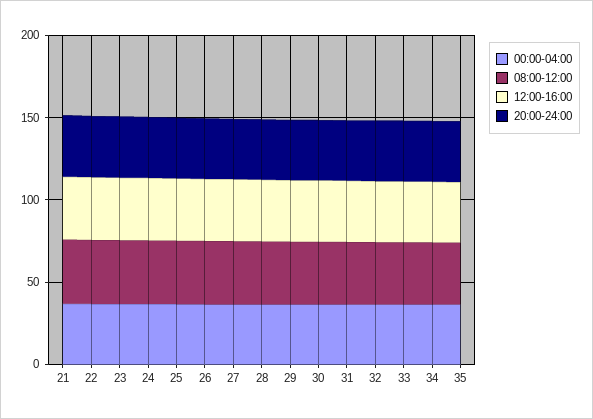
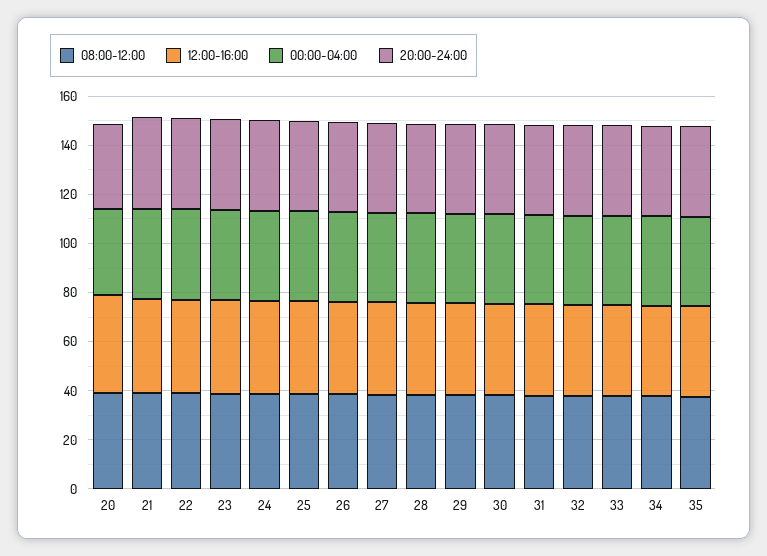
  {
    "00:00-04:00": {
      "21": 35,
      "22": 35,
      "23": 35,
      "24": 35,
      "25": 35,
      "26": 35,
      "27": 35,
      "28": 35,
      "29": 35,
      "30": 35,
      "31": 35,
      "32": 35,
      "33": 35,
      "34": 35,
-     "35": 35
+     "35": 35,
+     "20": 35
    },
    "08:00-12:00": {
      "21": 40,
      "22": 40,
      "23": 40,
      "24": 40,
      "25": 40,
      "26": 40,
      "27": 40,
      "28": 40,
      "29": 40,
      "30": 40,
      "31": 40,
      "32": 40,
      "33": 40,
      "34": 40,
-     "35": 40
+     "35": 40,
+     "20": 40
    },
    "12:00-16:00": {
      "21": 40,
      "22": 40,
      "23": 40,
      "24": 40,
      "25": 40,
      "26": 40,
      "27": 40,
      "28": 40,
      "29": 35,
      "30": 35,
      "31": 35,
      "32": 35,
      "33": 35,
      "34": 35,
-     "35": 35
+     "35": 35,
+     "20": 40
    },
    "20:00-24:00": {
      "21": 35,
      "22": 35,
      "23": 35,
      "24": 35,
      "25": 35,
      "26": 35,
      "27": 35,
      "28": 35,
      "29": 35,
      "30": 35,
      "31": 35,
      "32": 35,
      "33": 35,
      "34": 35,
-     "35": 35
+     "35": 35,
+     "20": 35
    }
  }

